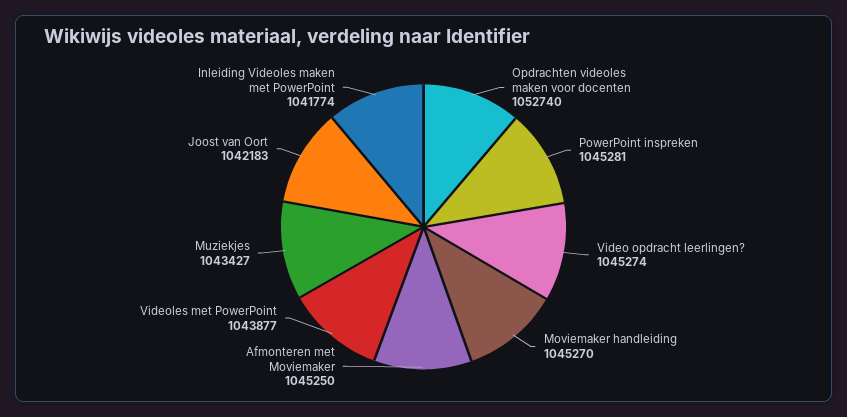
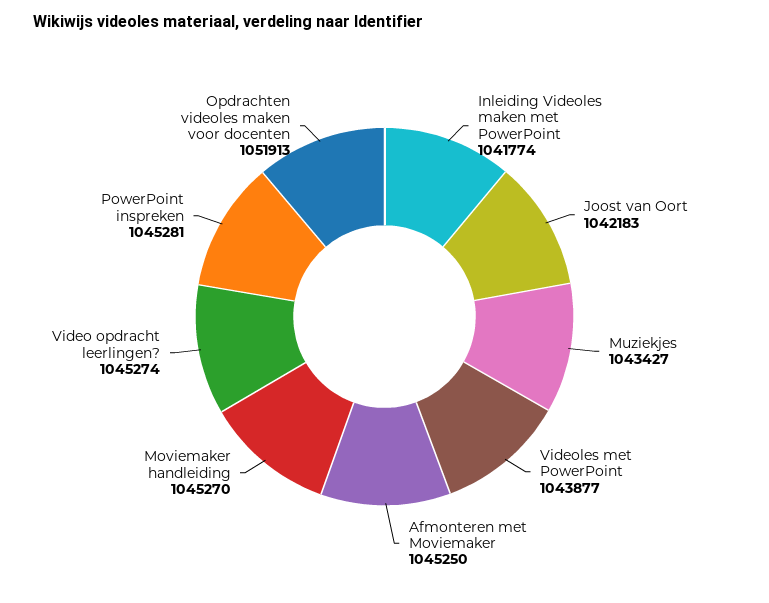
  {
-   "Opdrachten videoles maken voor docenten": 1052740,
+   "Opdrachten videoles maken voor docenten": 1051913,
    "PowerPoint inspreken": 1045281,
    "Video opdracht leerlingen?": 1045274,
    "Moviemaker handleiding": 1045270,
    "Afmonteren met Moviemaker": 1045250,
    "Videoles met PowerPoint": 1043877,
    "Muziekjes": 1043427,
    "Joost van Oort": 1042183,
    "Inleiding Videoles maken met PowerPoint": 1041774
  }

